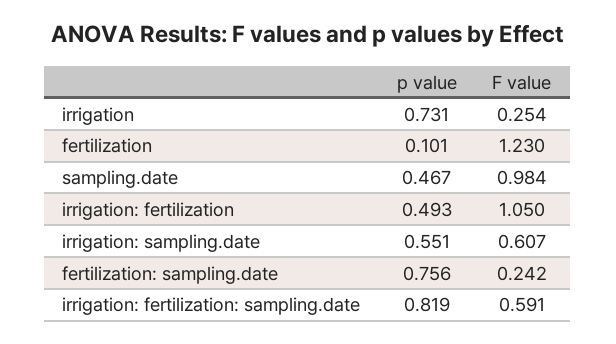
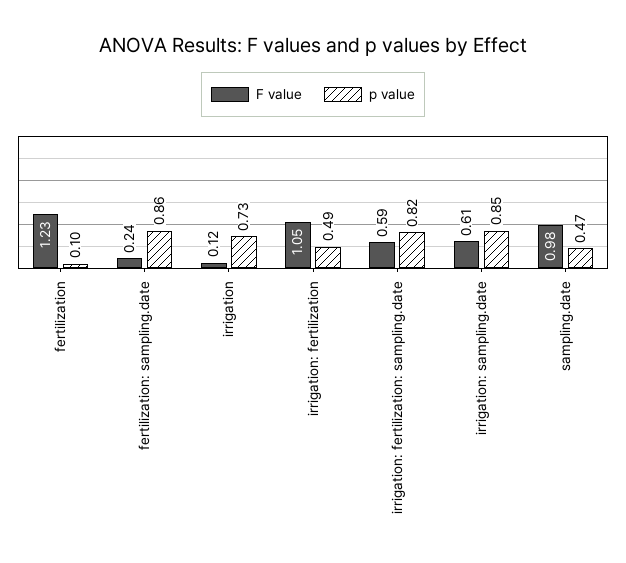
  {
    "p value": {
      "irrigation": 0.731,
      "fertilization": 0.101,
      "sampling.date": 0.467,
      "irrigation: fertilization": 0.493,
-     "irrigation: sampling.date": 0.551,
+     "irrigation: sampling.date": 0.85,
-     "fertilization: sampling.date": 0.756,
+     "fertilization: sampling.date": 0.86,
      "irrigation: fertilization: sampling.date": 0.819
    },
    "F value": {
-     "irrigation": 0.254,
+     "irrigation": 0.12,
      "fertilization": 1.23,
      "sampling.date": 0.984,
      "irrigation: fertilization": 1.05,
      "irrigation: sampling.date": 0.607,
      "fertilization: sampling.date": 0.242,
      "irrigation: fertilization: sampling.date": 0.591
    }
  }

